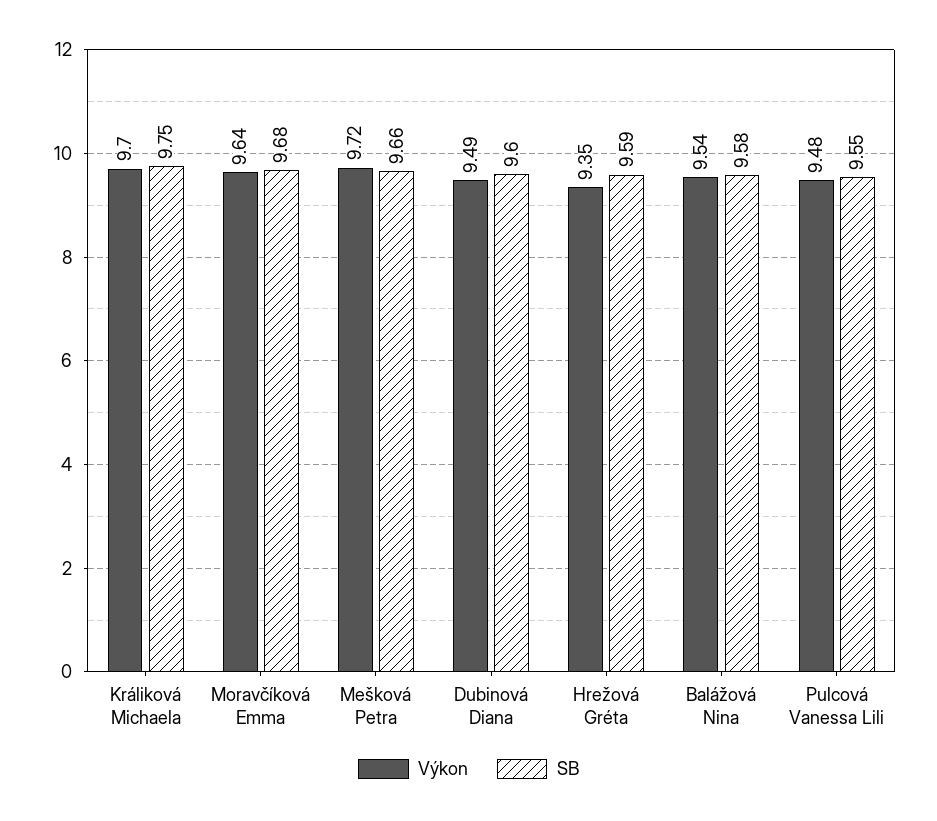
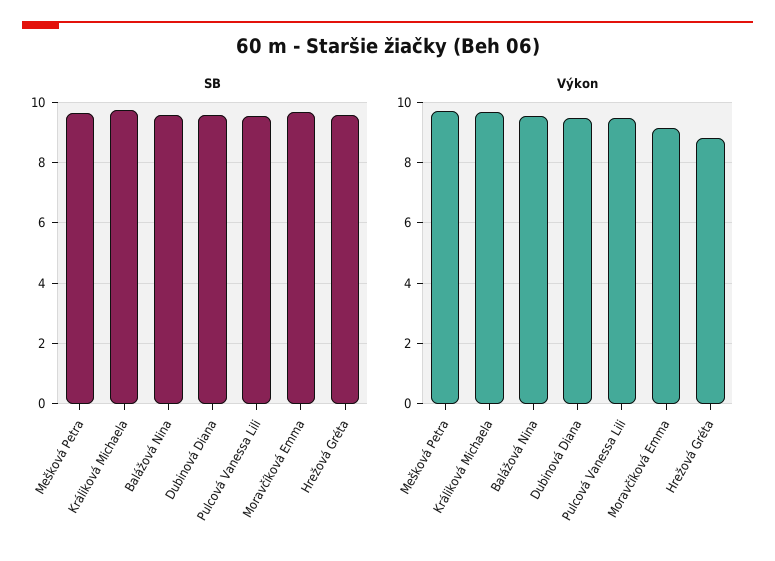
  {
    "Výkon": {
      "Králiková Michaela": 9.7,
-     "Moravčíková Emma": 9.64,
+     "Moravčíková Emma": 9.2,
      "Mešková Petra": 9.72,
      "Dubinová Diana": 9.49,
-     "Hrežová Gréta": 9.35,
+     "Hrežová Gréta": 8.8,
      "Balážová Nina": 9.54,
      "Pulcová Vanessa Lili": 9.48
    },
    "SB": {
      "Králiková Michaela": 9.75,
      "Moravčíková Emma": 9.68,
      "Mešková Petra": 9.66,
      "Dubinová Diana": 9.6,
      "Hrežová Gréta": 9.59,
      "Balážová Nina": 9.58,
      "Pulcová Vanessa Lili": 9.55
    }
  }

